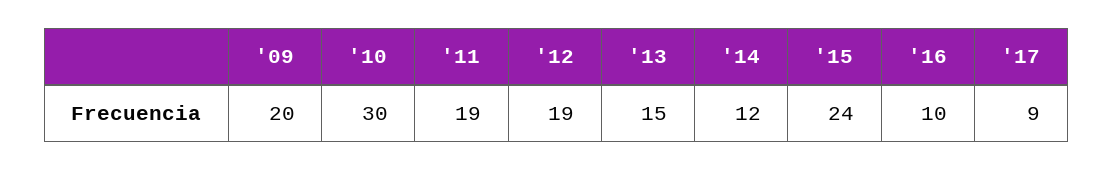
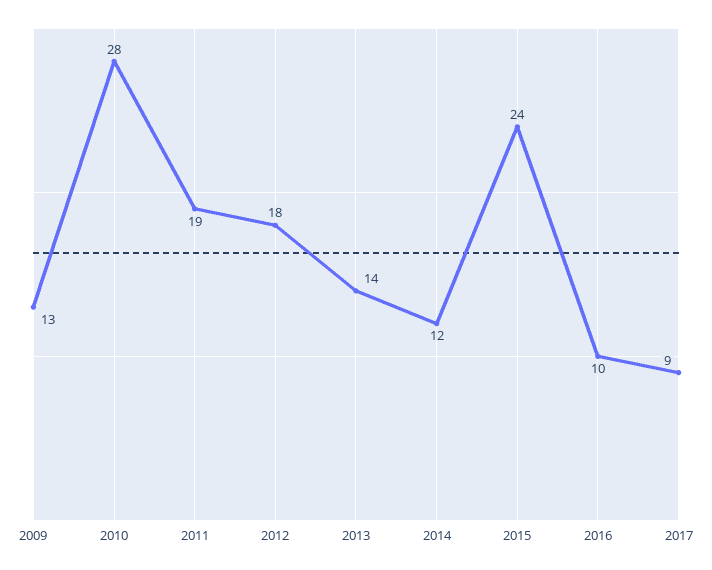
  {
-   "'09": 20,
+   "'09": 13,
-   "'10": 30,
+   "'10": 28,
    "'11": 19,
-   "'12": 19,
+   "'12": 18,
-   "'13": 15,
+   "'13": 14,
    "'14": 12,
    "'15": 24,
    "'16": 10,
    "'17": 9
  }

